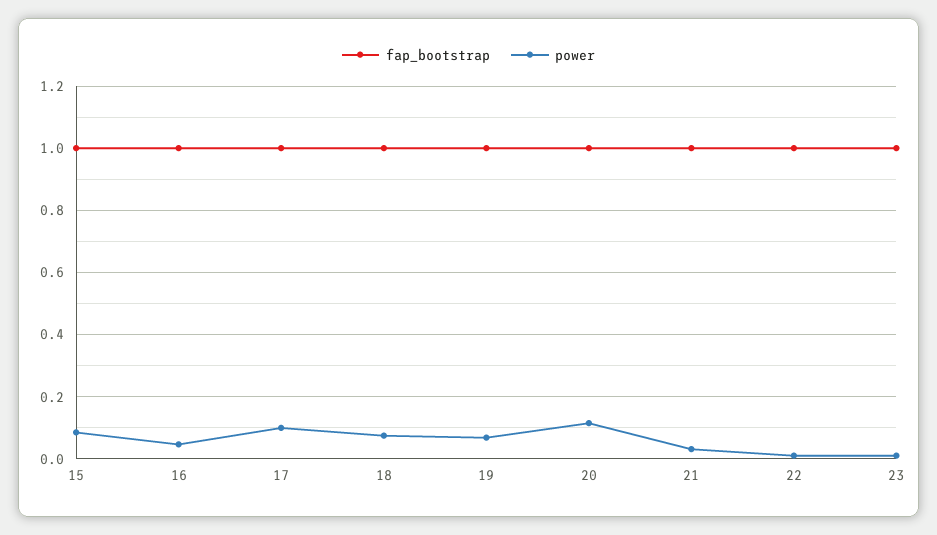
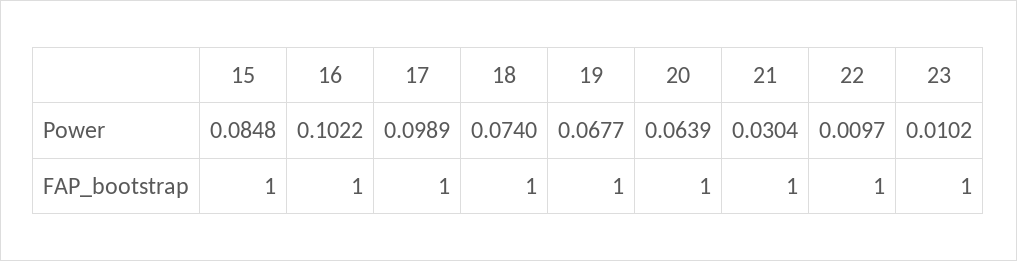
  {
    "fap_bootstrap": {
      "15": 1,
      "16": 1,
      "17": 1,
      "18": 1,
      "19": 1,
      "20": 1,
      "21": 1,
      "22": 1,
      "23": 1
    },
    "power": {
      "15": 0.0848,
-     "16": 0.04,
+     "16": 0.1022,
      "17": 0.0989,
      "18": 0.074,
      "19": 0.0677,
-     "20": 0.12,
+     "20": 0.0639,
      "21": 0.0304,
      "22": 0.0097,
      "23": 0.0102
    }
  }

